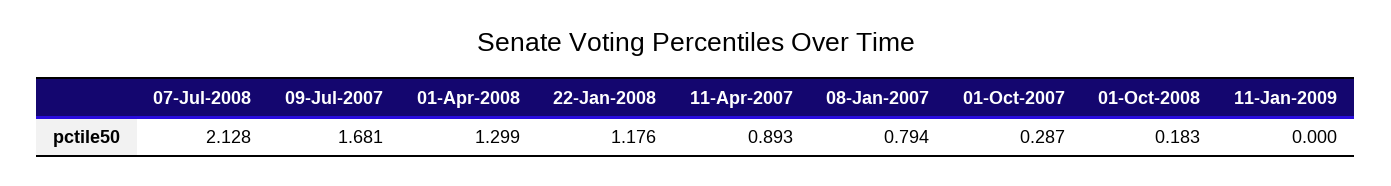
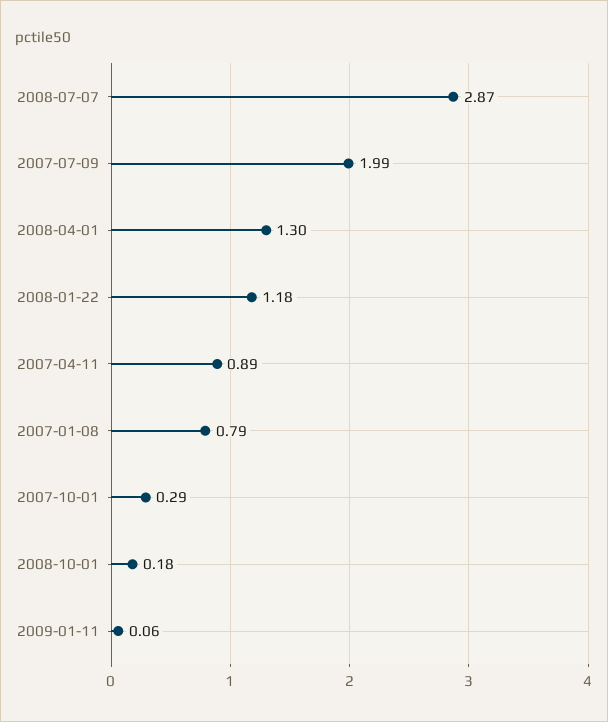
  {
-   "07-Jul-2008": 2.128,
+   "07-Jul-2008": 2.87,
-   "09-Jul-2007": 1.681,
+   "09-Jul-2007": 1.99,
    "01-Apr-2008": 1.299,
    "22-Jan-2008": 1.176,
    "11-Apr-2007": 0.893,
    "08-Jan-2007": 0.794,
    "01-Oct-2007": 0.287,
    "01-Oct-2008": 0.183,
-   "11-Jan-2009": 0
+   "11-Jan-2009": 0.06
  }

